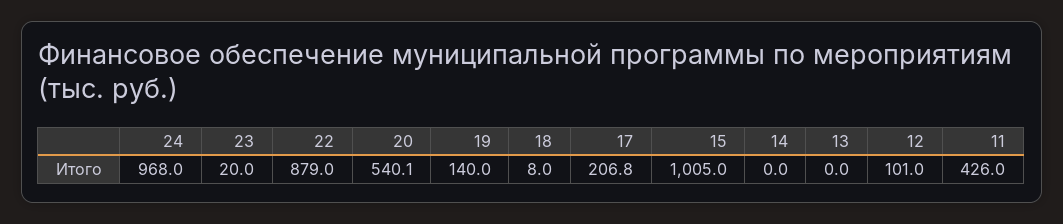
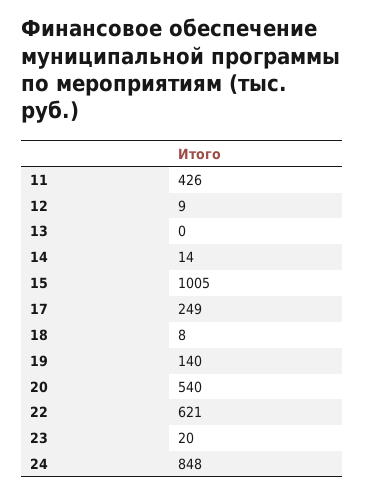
  {
-   "24": 968,
+   "24": 848,
    "23": 20,
-   "22": 879,
+   "22": 621,
    "20": 540.1,
    "19": 140,
    "18": 8,
-   "17": 206.8,
+   "17": 249,
    "15": 1005,
-   "14": 0,
+   "14": 14,
    "13": 0,
-   "12": 101,
+   "12": 9,
    "11": 426
  }

